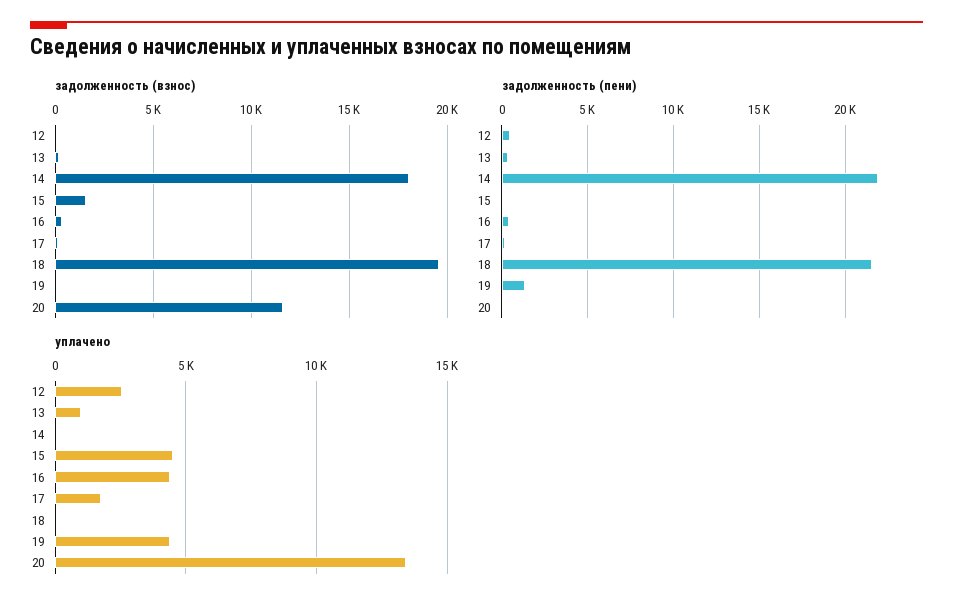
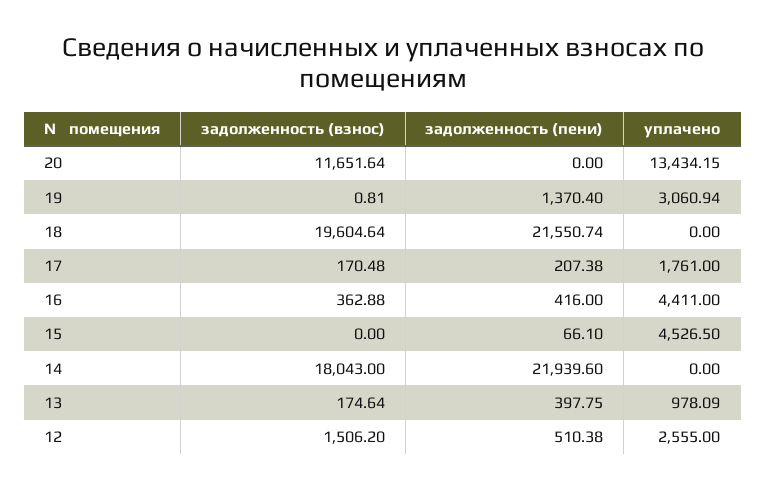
  {
    "задолженность (взнос)": {
-     "12": 0,
+     "12": 1506.2,
      "13": 174.64,
      "14": 18043,
-     "15": 1500,
+     "15": 0,
      "16": 362.88,
      "17": 170.48,
      "18": 19604.64,
      "19": 0.81,
      "20": 11651.64
    },
    "задолженность (пени)": {
      "12": 510.38,
      "13": 397.75,
      "14": 21939.6,
      "15": 66.1,
      "16": 416,
      "17": 207.38,
      "18": 21550.74,
      "19": 1370.4,
      "20": 0
    },
    "уплачено": {
      "12": 2555,
      "13": 978.09,
      "14": 0,
      "15": 4526.5,
      "16": 4411,
      "17": 1761,
      "18": 0,
-     "19": 4500,
+     "19": 3060.94,
      "20": 13434.15
    }
  }

